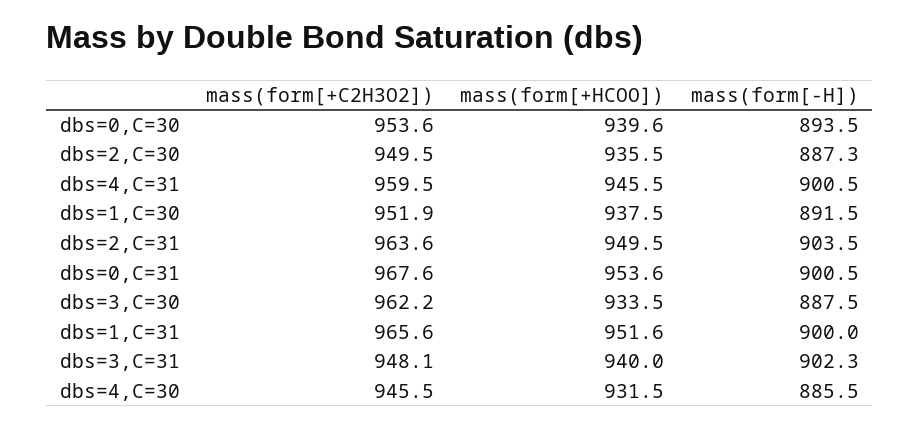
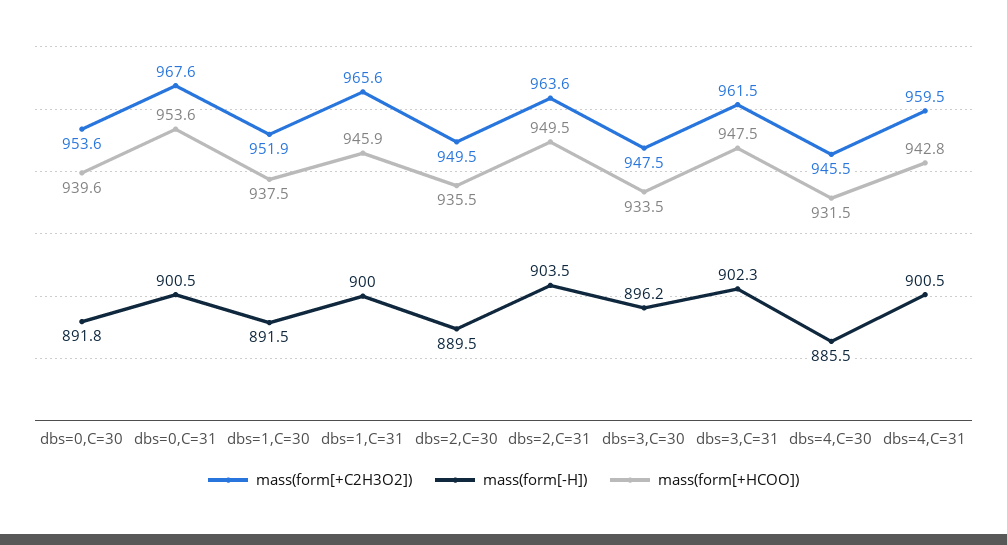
  {
    "mass(form[+C2H3O2])": {
      "dbs=0,C=30": 953.6,
      "dbs=2,C=30": 949.5,
      "dbs=4,C=31": 959.5,
      "dbs=1,C=30": 951.9,
      "dbs=2,C=31": 963.6,
      "dbs=0,C=31": 967.6,
-     "dbs=3,C=30": 962.2,
+     "dbs=3,C=30": 947.5,
      "dbs=1,C=31": 965.6,
-     "dbs=3,C=31": 948.1,
+     "dbs=3,C=31": 961.5,
      "dbs=4,C=30": 945.5
    },
    "mass(form[+HCOO])": {
      "dbs=0,C=30": 939.6,
      "dbs=2,C=30": 935.5,
-     "dbs=4,C=31": 945.5,
+     "dbs=4,C=31": 942.8,
      "dbs=1,C=30": 937.5,
      "dbs=2,C=31": 949.5,
      "dbs=0,C=31": 953.6,
      "dbs=3,C=30": 933.5,
-     "dbs=1,C=31": 951.6,
+     "dbs=1,C=31": 945.9,
-     "dbs=3,C=31": 940,
+     "dbs=3,C=31": 947.5,
      "dbs=4,C=30": 931.5
    },
    "mass(form[-H])": {
-     "dbs=0,C=30": 893.5,
+     "dbs=0,C=30": 891.8,
-     "dbs=2,C=30": 887.3,
+     "dbs=2,C=30": 889.5,
      "dbs=4,C=31": 900.5,
      "dbs=1,C=30": 891.5,
      "dbs=2,C=31": 903.5,
      "dbs=0,C=31": 900.5,
-     "dbs=3,C=30": 887.5,
+     "dbs=3,C=30": 896.2,
      "dbs=1,C=31": 900,
      "dbs=3,C=31": 902.3,
      "dbs=4,C=30": 885.5
    }
  }

